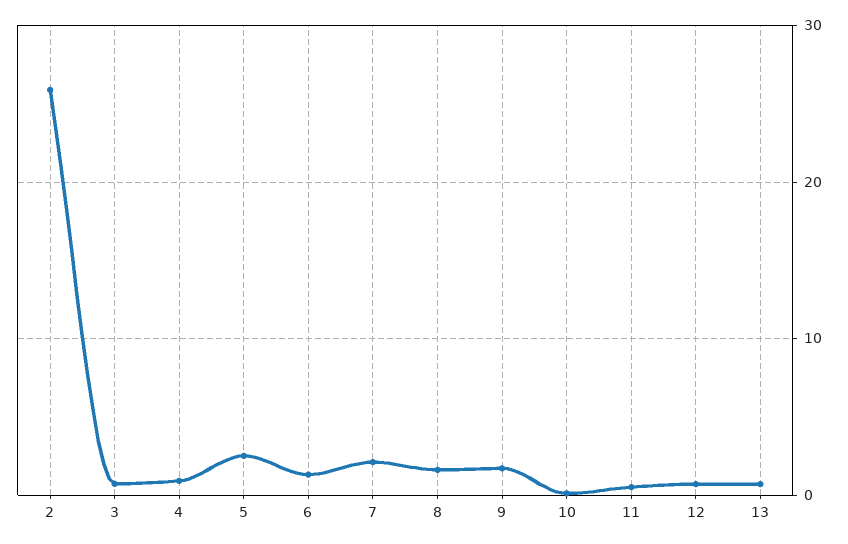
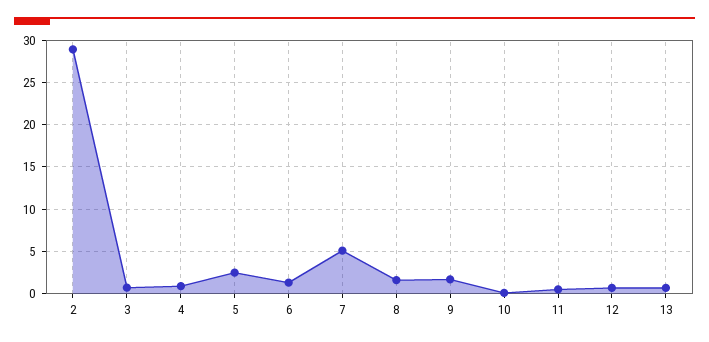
  {
-   "2": 26,
+   "2": 29,
    "3": 1,
    "4": 1,
    "5": 3,
    "6": 1,
-   "7": 2,
+   "7": 5,
    "8": 2,
    "9": 2,
    "10": 0,
    "11": 1,
    "12": 1,
    "13": 1
  }

